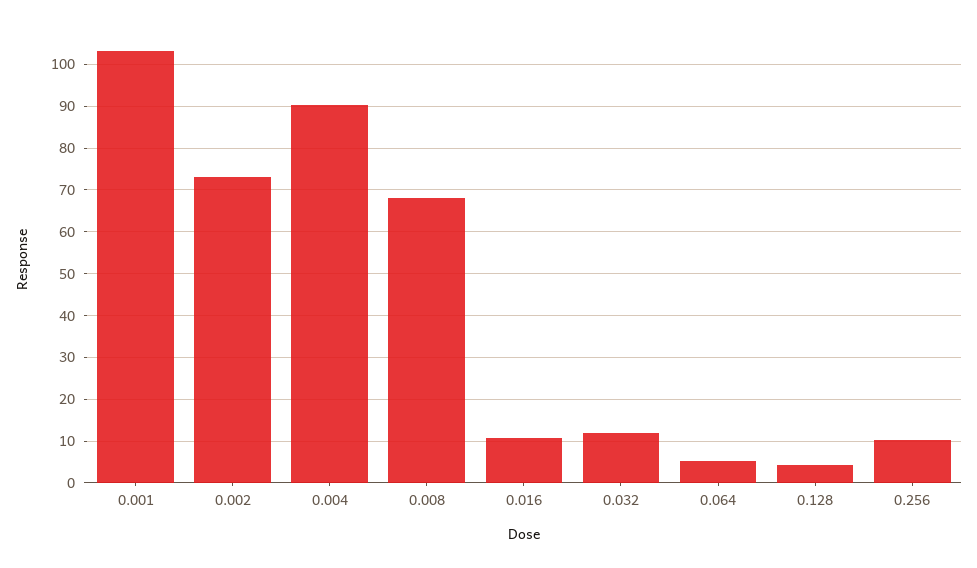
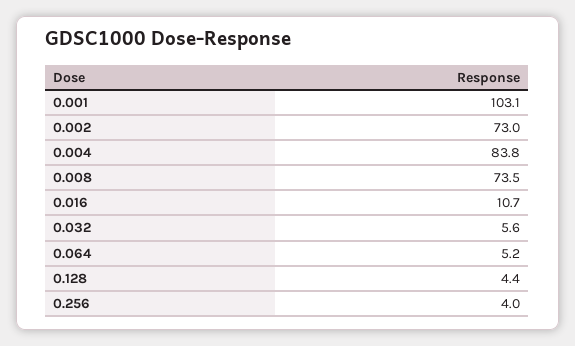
  {
    "0.001": 103.1,
    "0.002": 73,
-   "0.004": 90,
+   "0.004": 83.8,
-   "0.008": 68,
+   "0.008": 73.5,
    "0.016": 10.7,
-   "0.032": 12,
+   "0.032": 5.6,
    "0.064": 5.2,
    "0.128": 4.4,
-   "0.256": 10
+   "0.256": 4
  }

